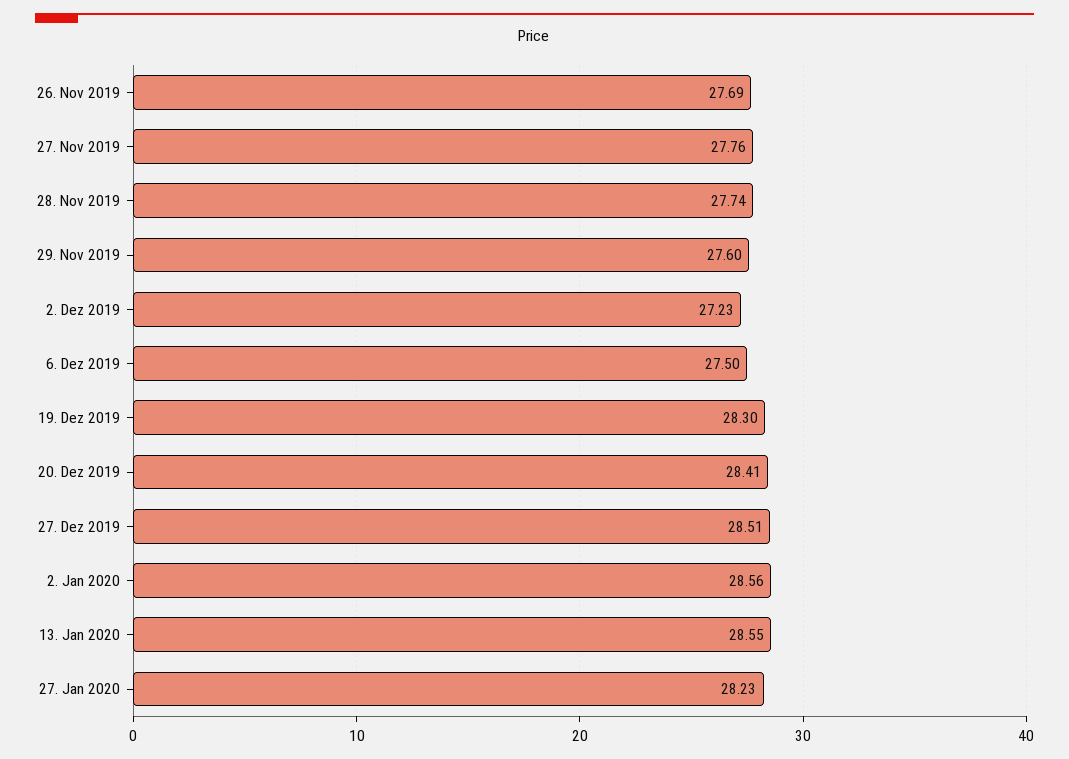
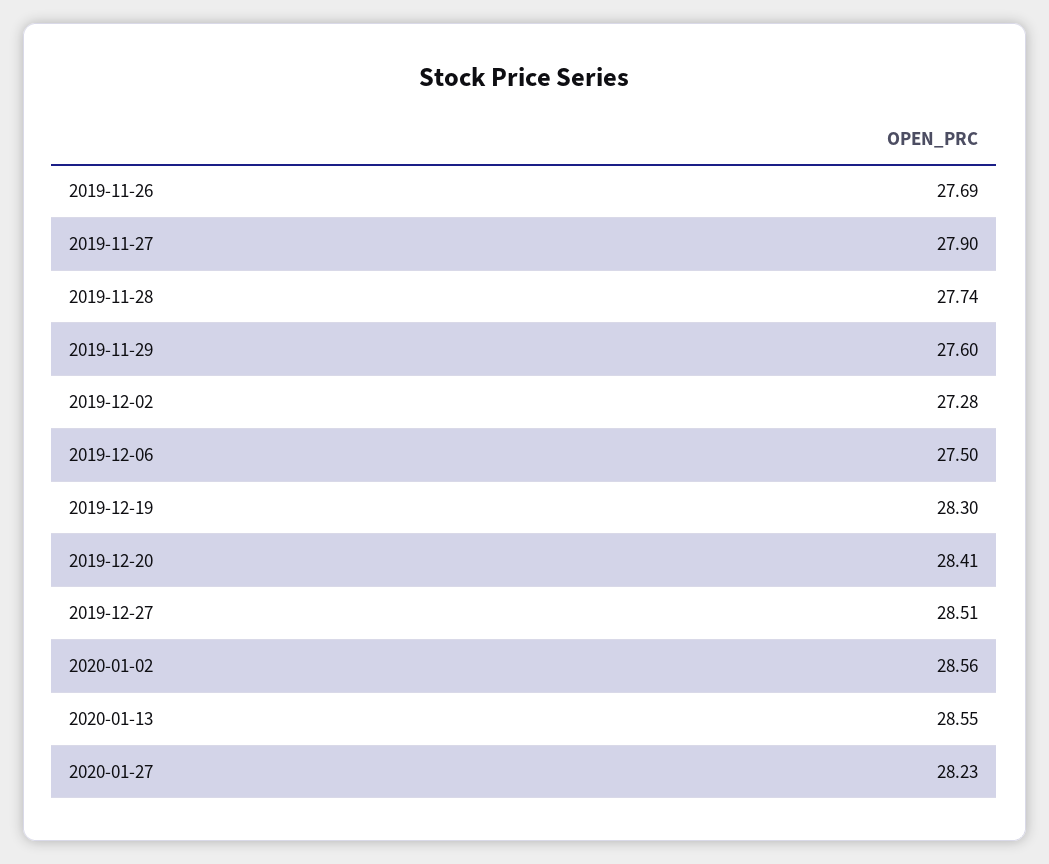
  {
    "26. Nov 2019": 27.69,
-   "27. Nov 2019": 27.76,
+   "27. Nov 2019": 27.9,
    "28. Nov 2019": 27.74,
    "29. Nov 2019": 27.6,
-   "2. Dez 2019": 27.23,
+   "2. Dez 2019": 27.28,
    "6. Dez 2019": 27.5,
    "19. Dez 2019": 28.3,
    "20. Dez 2019": 28.41,
    "27. Dez 2019": 28.51,
    "2. Jan 2020": 28.56,
    "13. Jan 2020": 28.55,
    "27. Jan 2020": 28.23
  }

